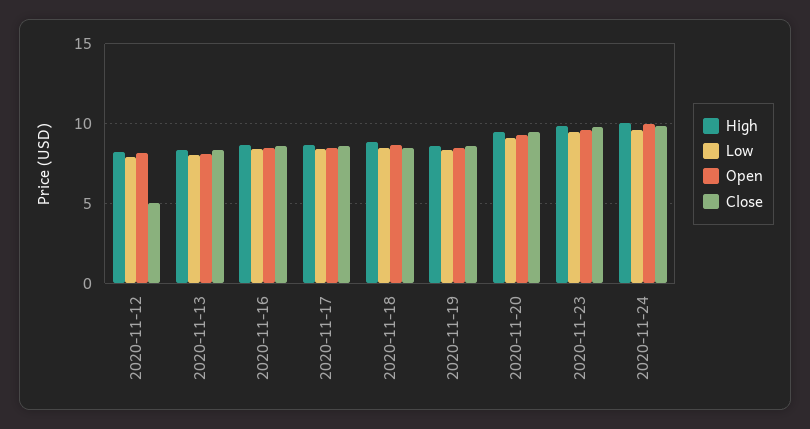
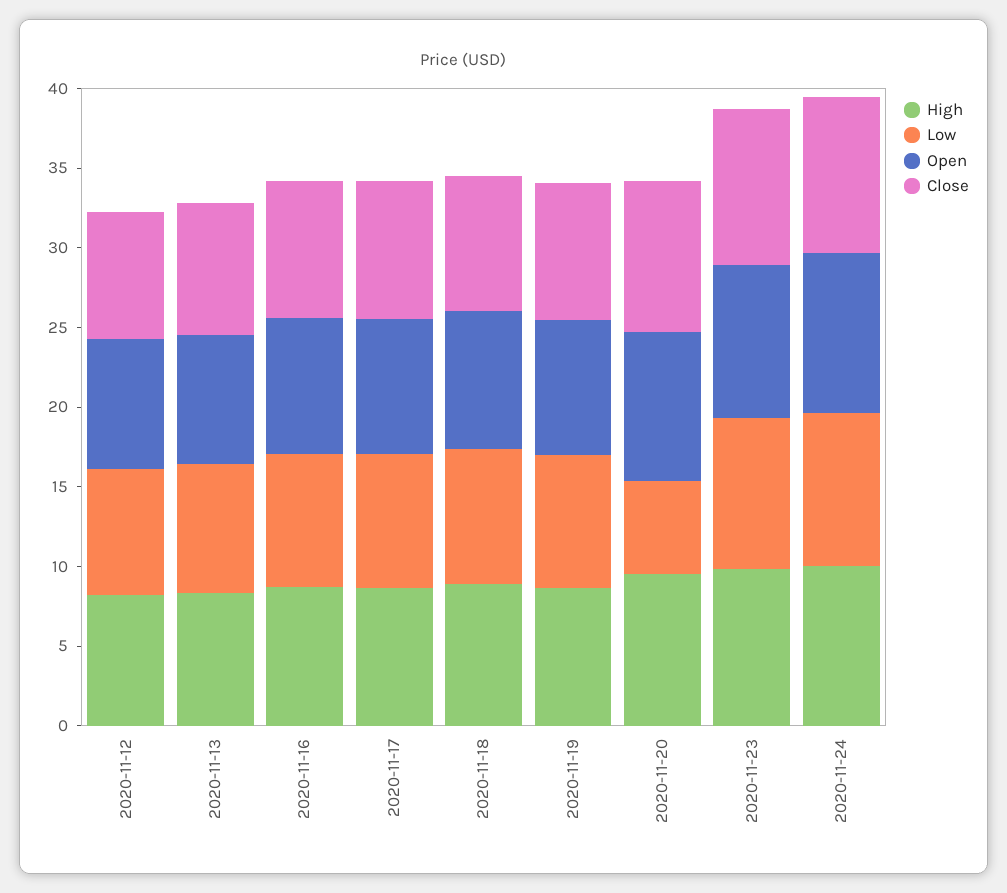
  {
    "High": {
      "2020-11-12": 8,
      "2020-11-13": 8.5,
      "2020-11-16": 8.5,
      "2020-11-17": 8.5,
      "2020-11-18": 9,
      "2020-11-19": 8.5,
      "2020-11-20": 9.5,
      "2020-11-23": 10,
      "2020-11-24": 10
    },
    "Low": {
      "2020-11-12": 8,
      "2020-11-13": 8,
      "2020-11-16": 8.5,
      "2020-11-17": 8.5,
      "2020-11-18": 8.5,
      "2020-11-19": 8.5,
-     "2020-11-20": 9,
+     "2020-11-20": 6,
      "2020-11-23": 9.5,
      "2020-11-24": 9.5
    },
    "Open": {
      "2020-11-12": 8,
      "2020-11-13": 8,
      "2020-11-16": 8.5,
      "2020-11-17": 8.5,
      "2020-11-18": 8.5,
      "2020-11-19": 8.5,
      "2020-11-20": 9.5,
      "2020-11-23": 9.5,
      "2020-11-24": 10
    },
    "Close": {
-     "2020-11-12": 5,
+     "2020-11-12": 8,
      "2020-11-13": 8.5,
      "2020-11-16": 8.5,
      "2020-11-17": 8.5,
      "2020-11-18": 8.5,
      "2020-11-19": 8.5,
      "2020-11-20": 9.5,
      "2020-11-23": 10,
      "2020-11-24": 10
    }
  }

